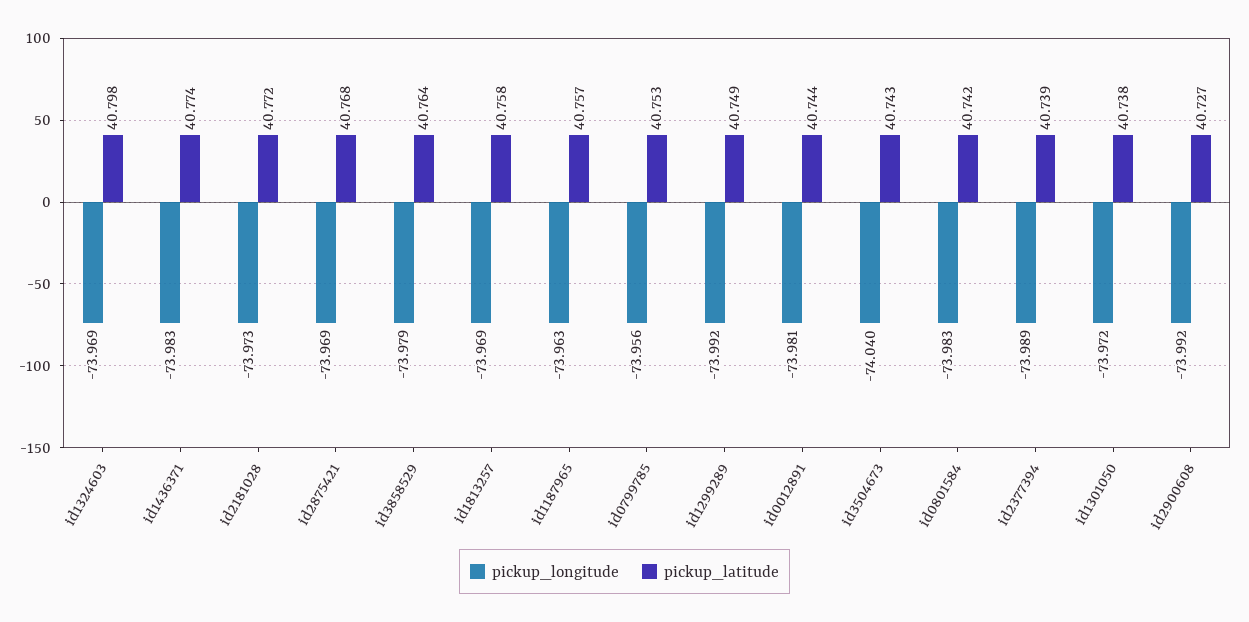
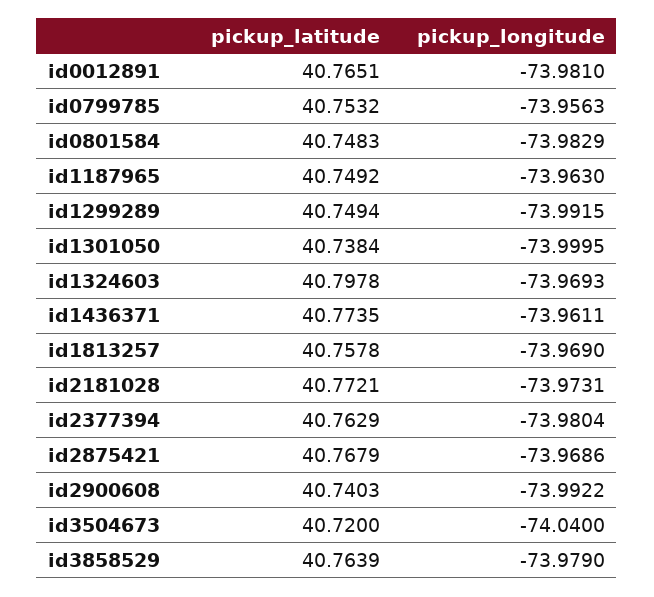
  {
    "pickup_longitude": {
      "id1324603": -73.9693,
-     "id1436371": -73.983,
+     "id1436371": -73.9611,
      "id2181028": -73.9731,
      "id2875421": -73.9686,
      "id3858529": -73.979,
      "id1813257": -73.969,
      "id1187965": -73.963,
      "id0799785": -73.9563,
      "id1299289": -73.9915,
      "id0012891": -73.981,
      "id3504673": -74.04,
      "id0801584": -73.9829,
-     "id2377394": -73.989,
+     "id2377394": -73.9804,
-     "id1301050": -73.972,
+     "id1301050": -73.9995,
      "id2900608": -73.9922
    },
    "pickup_latitude": {
      "id1324603": 40.7978,
      "id1436371": 40.7735,
      "id2181028": 40.7721,
      "id2875421": 40.7679,
      "id3858529": 40.7639,
      "id1813257": 40.7578,
-     "id1187965": 40.757,
+     "id1187965": 40.7492,
      "id0799785": 40.7532,
      "id1299289": 40.7494,
-     "id0012891": 40.744,
+     "id0012891": 40.7651,
-     "id3504673": 40.743,
+     "id3504673": 40.72,
-     "id0801584": 40.742,
+     "id0801584": 40.7483,
-     "id2377394": 40.739,
+     "id2377394": 40.7629,
      "id1301050": 40.7384,
-     "id2900608": 40.727
+     "id2900608": 40.7403
    }
  }

